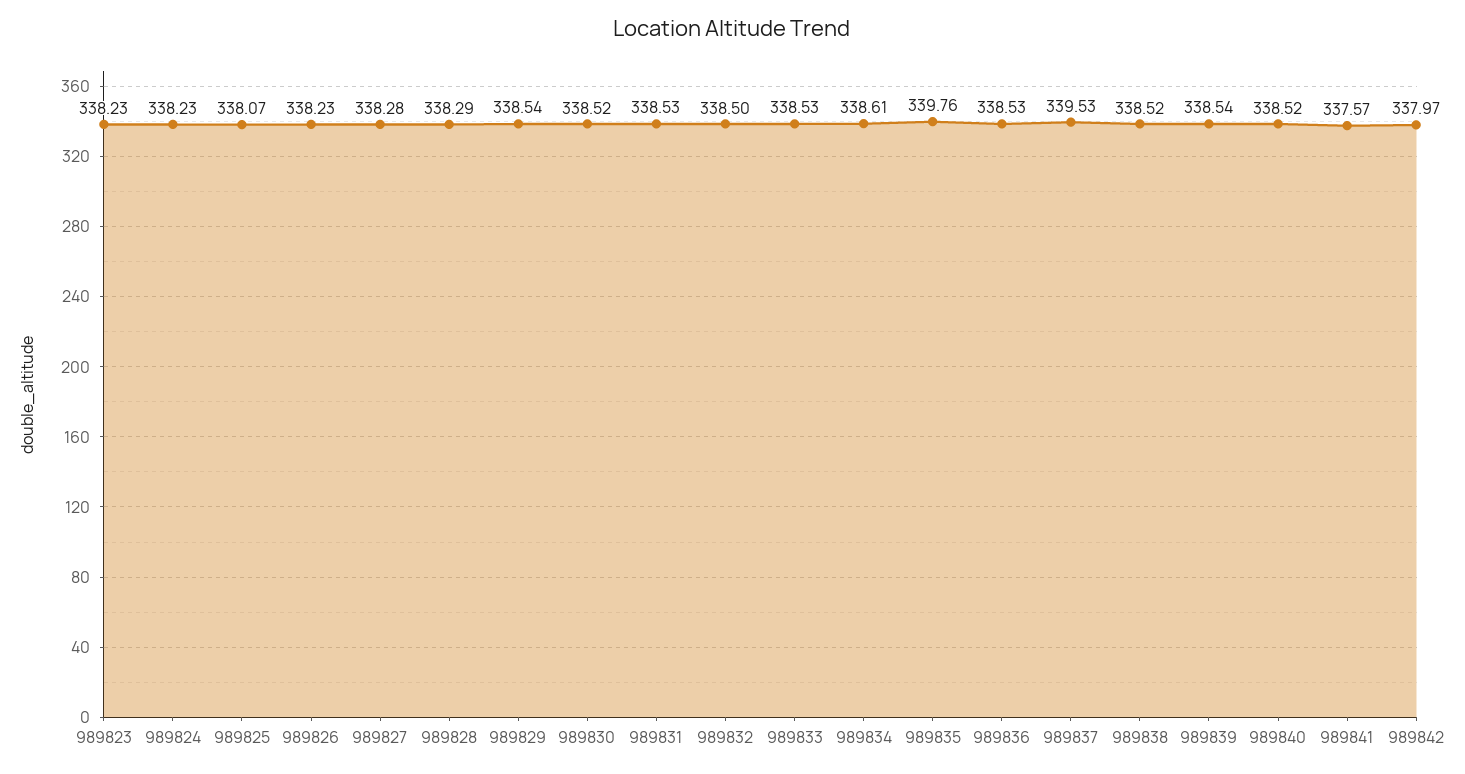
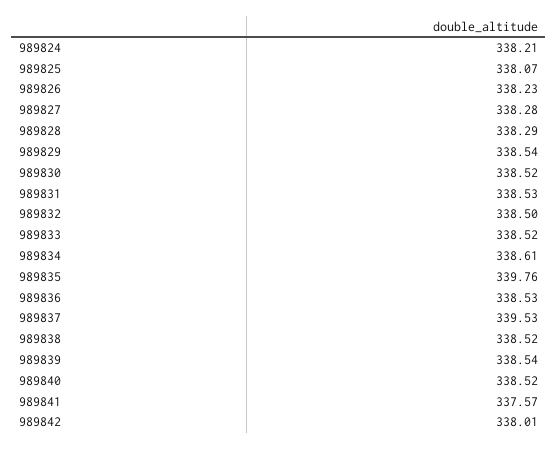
  {
-   "989823": 338.23,
-   "989824": 338.23,
+   "989824": 338.21,
    "989825": 338.07,
    "989826": 338.23,
    "989827": 338.28,
    "989828": 338.29,
    "989829": 338.54,
    "989830": 338.52,
    "989831": 338.53,
    "989832": 338.5,
-   "989833": 338.53,
+   "989833": 338.52,
    "989834": 338.61,
    "989835": 339.76,
    "989836": 338.53,
    "989837": 339.53,
    "989838": 338.52,
    "989839": 338.54,
    "989840": 338.52,
    "989841": 337.57,
-   "989842": 337.97
+   "989842": 338.01
  }

